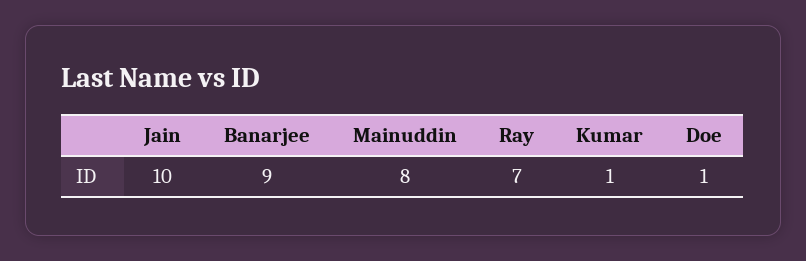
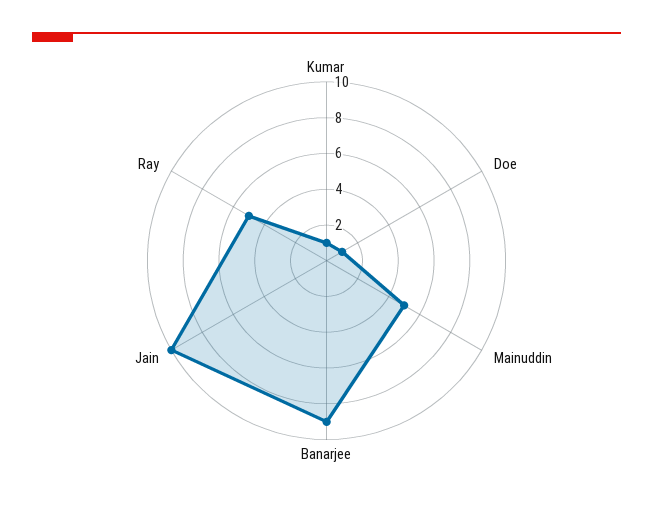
  {
    "Jain": 10,
    "Banarjee": 9,
-   "Mainuddin": 8,
+   "Mainuddin": 5,
-   "Ray": 7,
+   "Ray": 5,
    "Kumar": 1,
    "Doe": 1
  }

